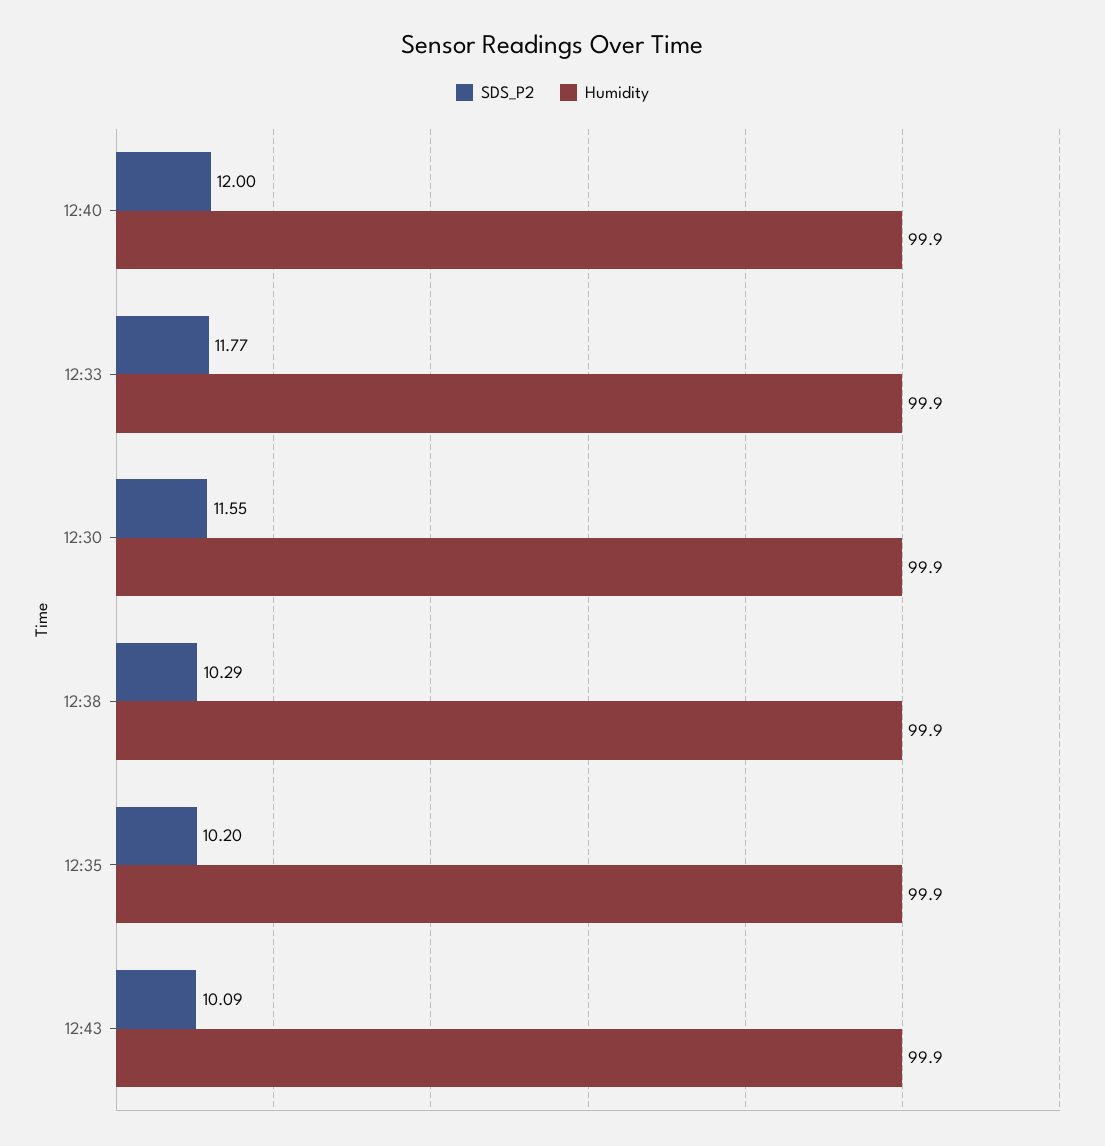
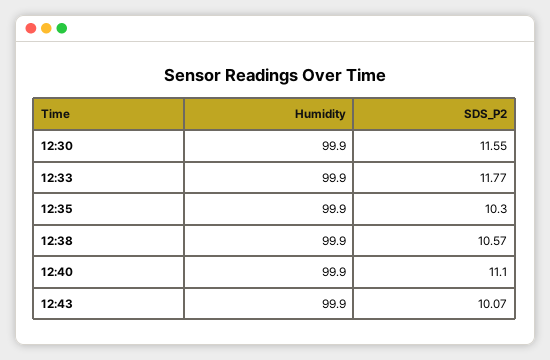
  {
    "SDS_P2": {
-     "12:40": 12,
+     "12:40": 11.1,
      "12:33": 11.77,
      "12:30": 11.55,
-     "12:38": 10.29,
+     "12:38": 10.57,
-     "12:35": 10.2,
+     "12:35": 10.3,
-     "12:43": 10.09
+     "12:43": 10.07
    },
    "Humidity": {
      "12:40": 99.9,
      "12:33": 99.9,
      "12:30": 99.9,
      "12:38": 99.9,
      "12:35": 99.9,
      "12:43": 99.9
    }
  }

